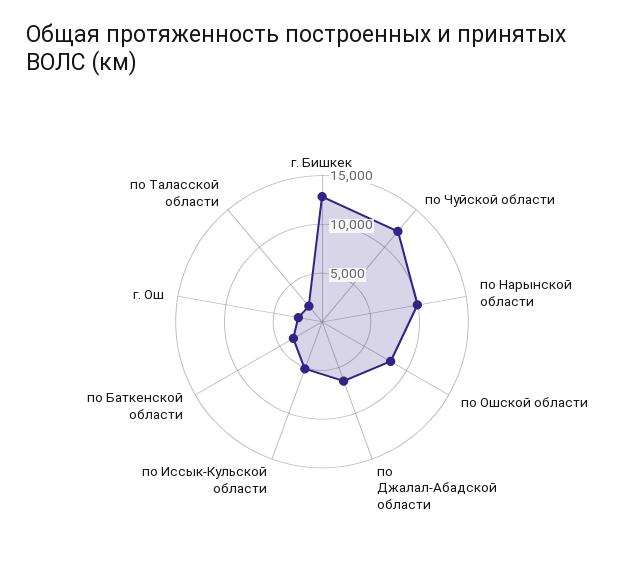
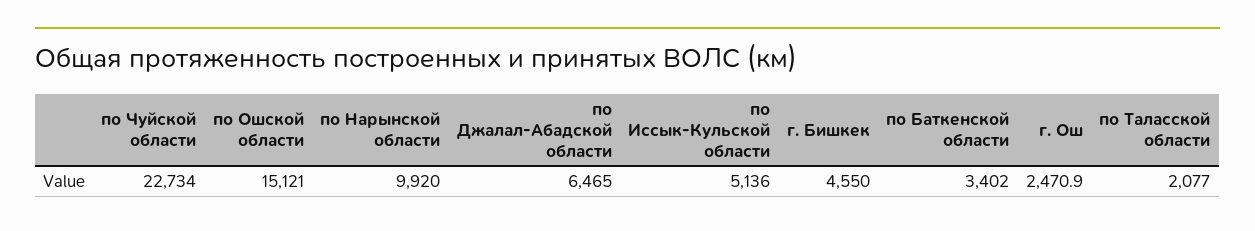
  {
-   "г. Бишкек": 13000,
+   "г. Бишкек": 4550,
-   "по Чуйской области": 12000,
+   "по Чуйской области": 22734,
    "по Нарынской области": 9920,
-   "по Ошской области": 8000,
+   "по Ошской области": 15121,
    "по Джалал-Абадской области": 6465,
    "по Иссык-Кульской области": 5136,
    "по Баткенской области": 3402,
    "г. Ош": 2470.9,
    "по Таласской области": 2077
  }

